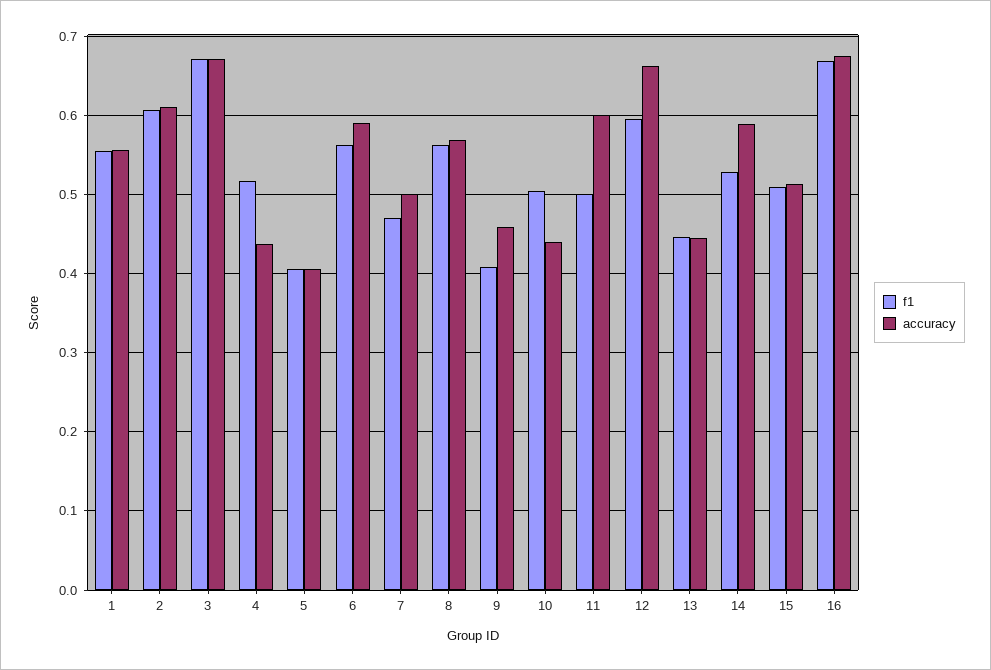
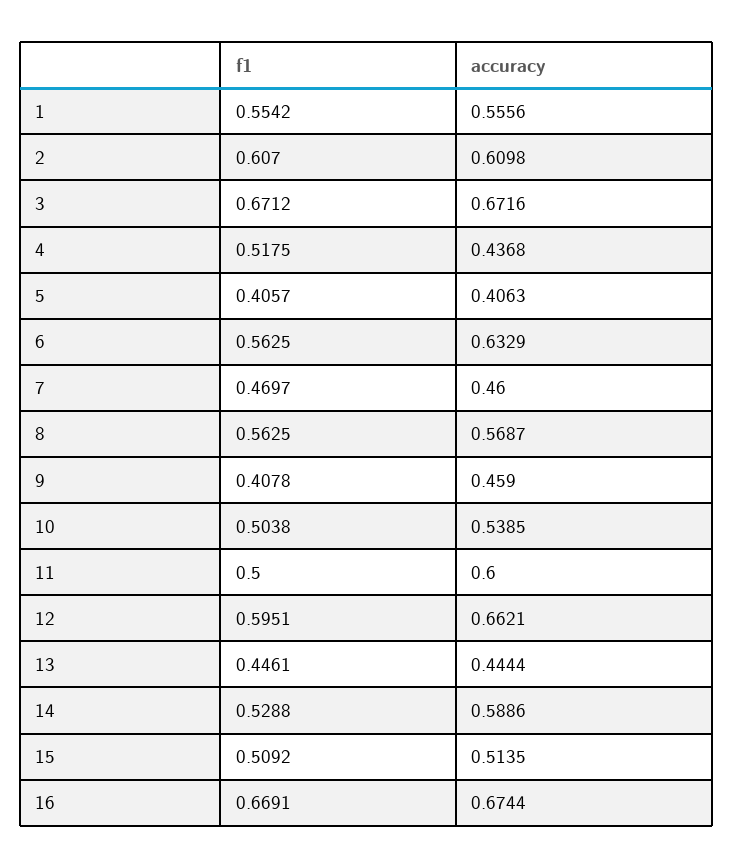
  {
    "f1": {
      "1": 0.5542,
      "2": 0.607,
      "3": 0.6712,
      "4": 0.5175,
      "5": 0.4057,
      "6": 0.5625,
      "7": 0.4697,
      "8": 0.5625,
      "9": 0.4078,
      "10": 0.5038,
      "11": 0.5,
      "12": 0.5951,
      "13": 0.4461,
      "14": 0.5288,
      "15": 0.5092,
      "16": 0.6691
    },
    "accuracy": {
      "1": 0.5556,
      "2": 0.6098,
      "3": 0.6716,
      "4": 0.4368,
      "5": 0.4063,
-     "6": 0.59,
+     "6": 0.6329,
-     "7": 0.5,
+     "7": 0.46,
      "8": 0.5687,
      "9": 0.459,
-     "10": 0.44,
+     "10": 0.5385,
      "11": 0.6,
      "12": 0.6621,
      "13": 0.4444,
      "14": 0.5886,
      "15": 0.5135,
      "16": 0.6744
    }
  }

